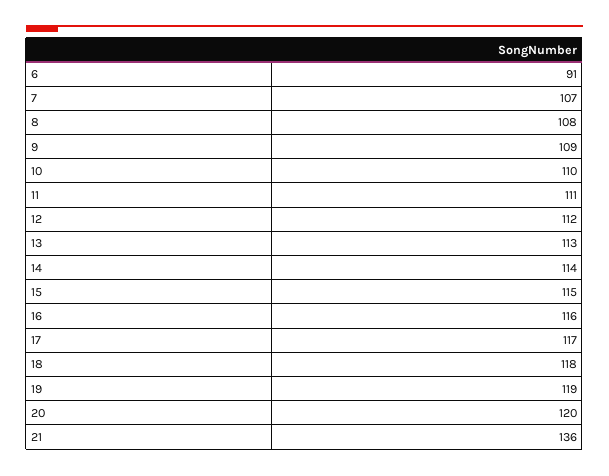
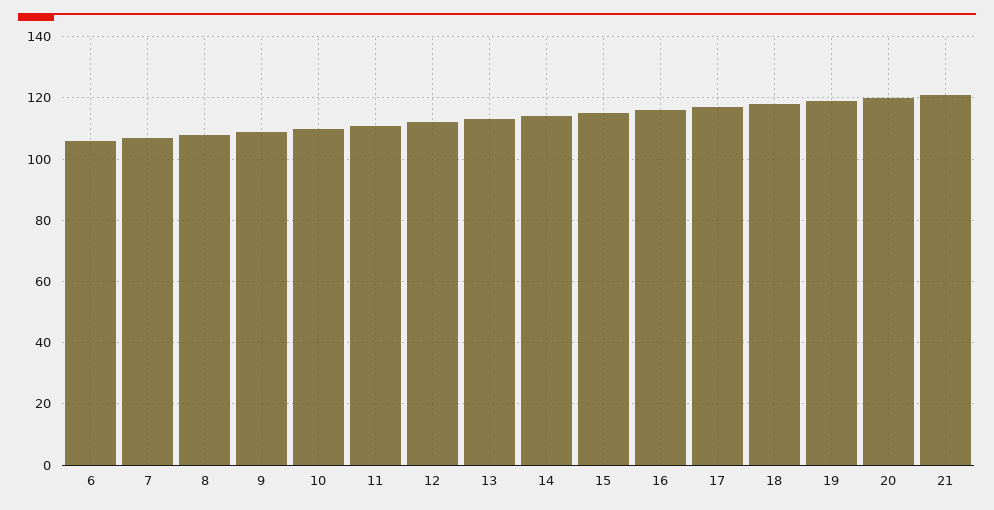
  {
-   "6": 91,
+   "6": 105,
    "7": 107,
    "8": 108,
    "9": 109,
    "10": 110,
    "11": 111,
    "12": 112,
    "13": 113,
    "14": 114,
    "15": 115,
    "16": 116,
    "17": 117,
    "18": 118,
    "19": 119,
    "20": 120,
-   "21": 136
+   "21": 120
  }

